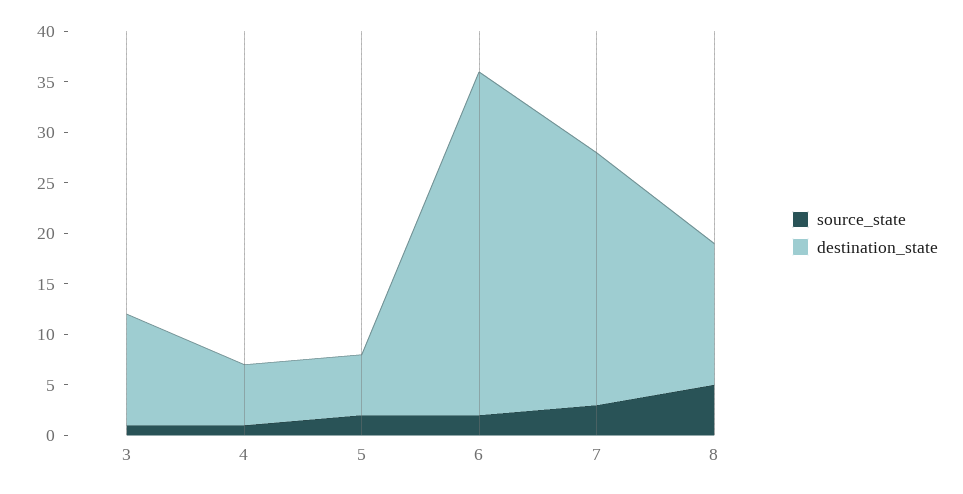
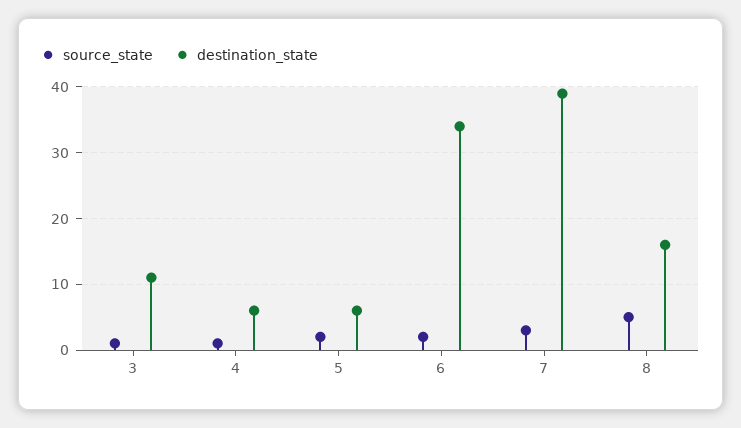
  {
    "source_state": {
      "3": 1,
      "4": 1,
      "5": 2,
      "6": 2,
      "7": 3,
      "8": 5
    },
    "destination_state": {
      "3": 11,
      "4": 6,
      "5": 6,
      "6": 34,
-     "7": 25,
+     "7": 39,
-     "8": 14
+     "8": 16
    }
  }

